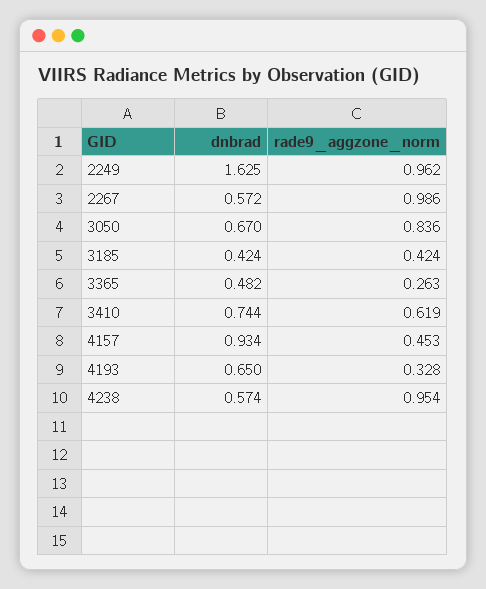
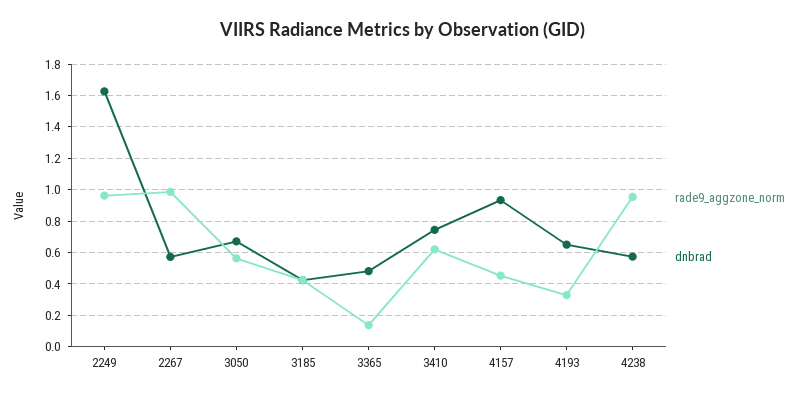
  {
    "dnbrad": {
      "2249": 1.625,
      "2267": 0.572,
      "3050": 0.67,
      "3185": 0.424,
      "3365": 0.482,
      "3410": 0.744,
      "4157": 0.934,
      "4193": 0.65,
      "4238": 0.574
    },
    "rade9_aggzone_norm": {
      "2249": 0.962,
      "2267": 0.986,
-     "3050": 0.836,
+     "3050": 0.55,
      "3185": 0.424,
-     "3365": 0.263,
+     "3365": 0.15,
      "3410": 0.619,
      "4157": 0.453,
      "4193": 0.328,
      "4238": 0.954
    }
  }

